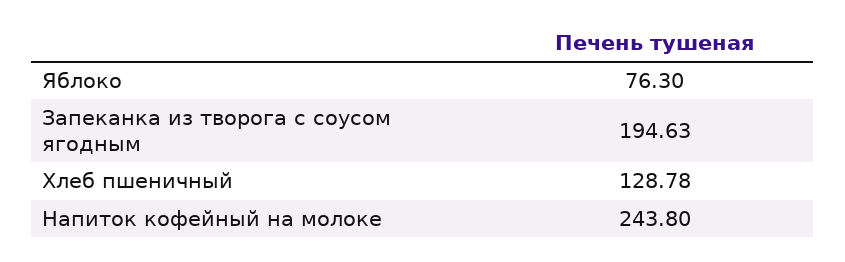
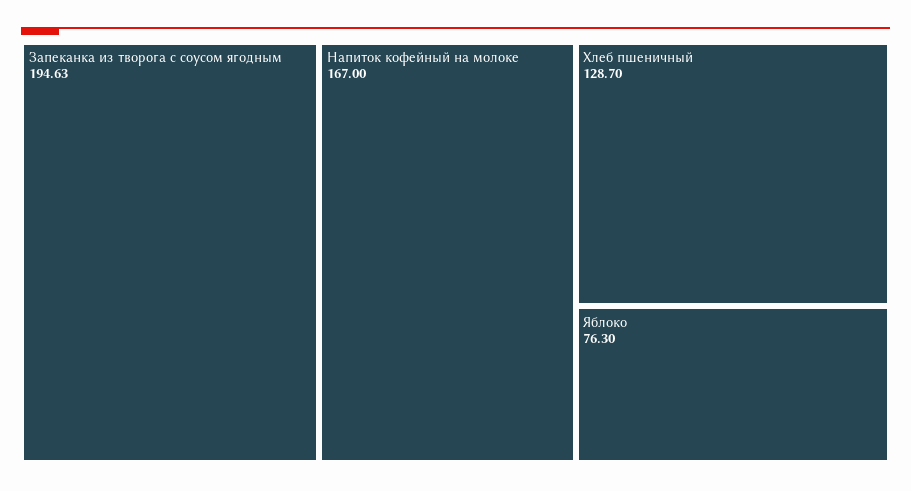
  {
    "Яблоко": 76.3,
    "Запеканка из творога с соусом ягодным": 194.63,
-   "Хлеб пшеничный": 128.78,
+   "Хлеб пшеничный": 128.7,
-   "Напиток кофейный на молоке": 243.8
+   "Напиток кофейный на молоке": 167
  }

